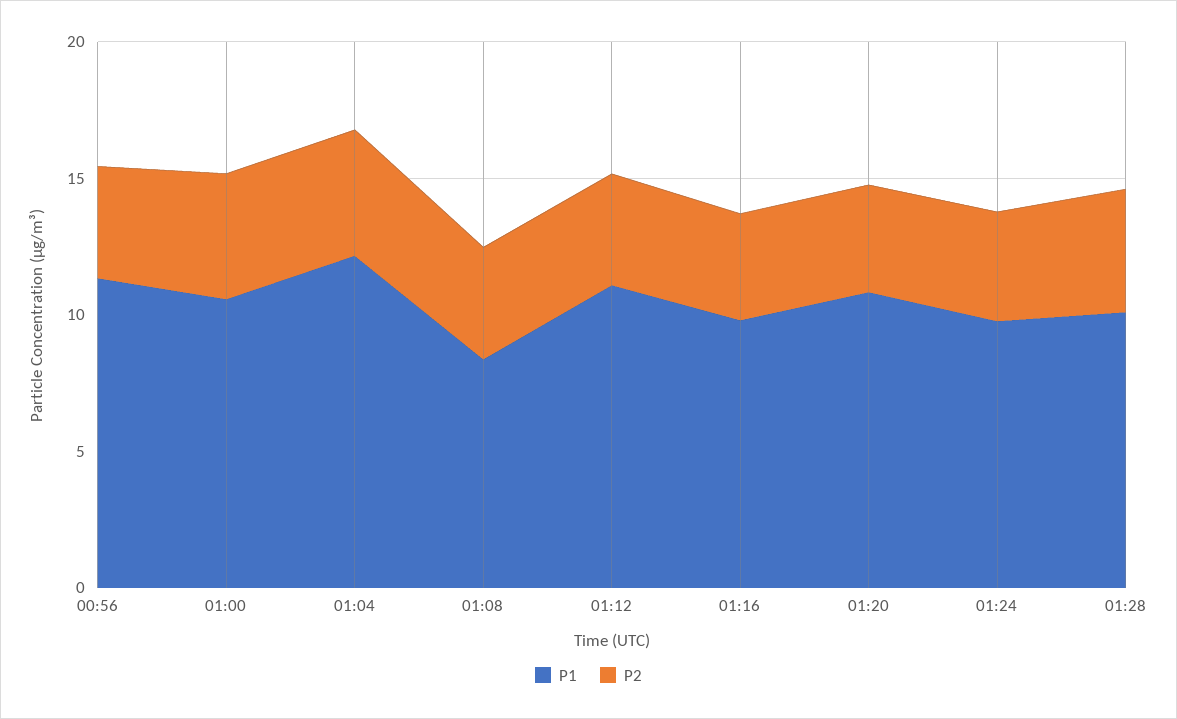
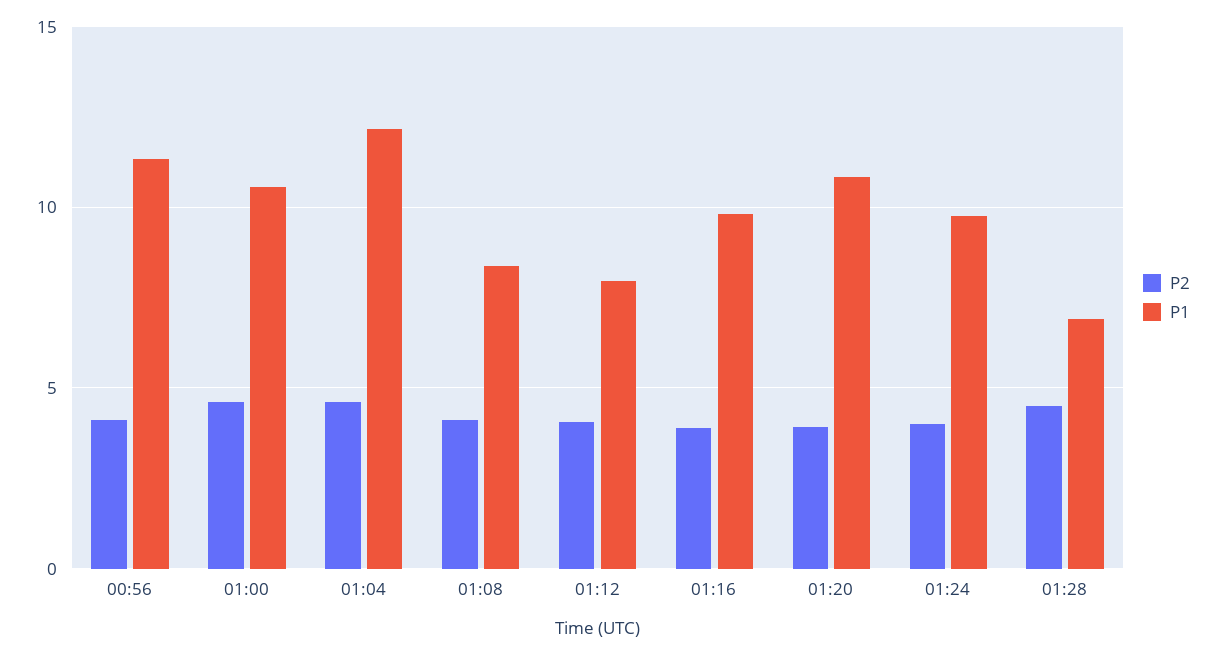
  {
    "P1": {
      "00:56": 11.5,
      "01:00": 10.5,
      "01:04": 12,
      "01:08": 8.5,
-     "01:12": 11,
+     "01:12": 8,
      "01:16": 10,
      "01:20": 11,
      "01:24": 10,
-     "01:28": 10
+     "01:28": 7
    },
    "P2": {
      "00:56": 4,
      "01:00": 4.5,
      "01:04": 4.5,
      "01:08": 4,
      "01:12": 4,
      "01:16": 4,
      "01:20": 4,
      "01:24": 4,
      "01:28": 4.5
    }
  }

